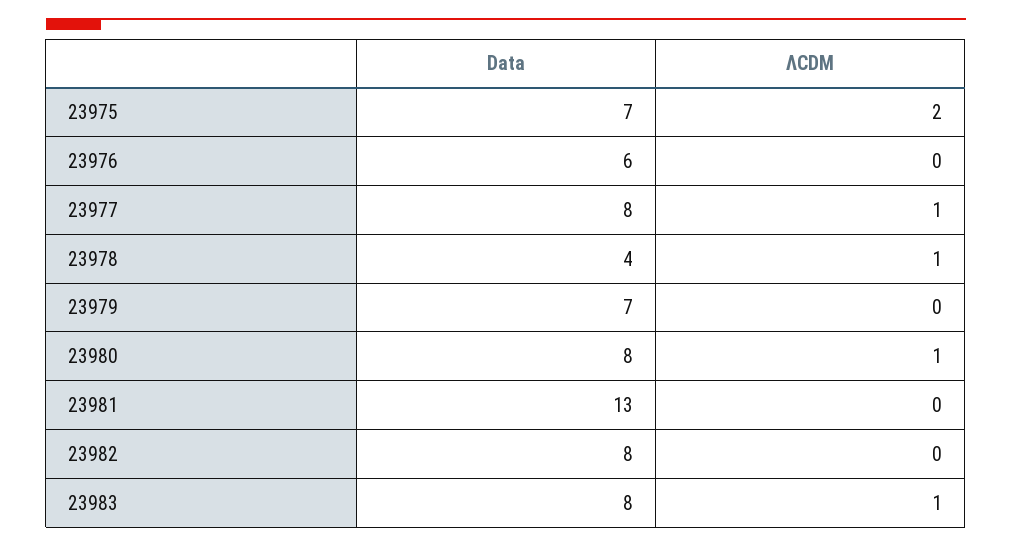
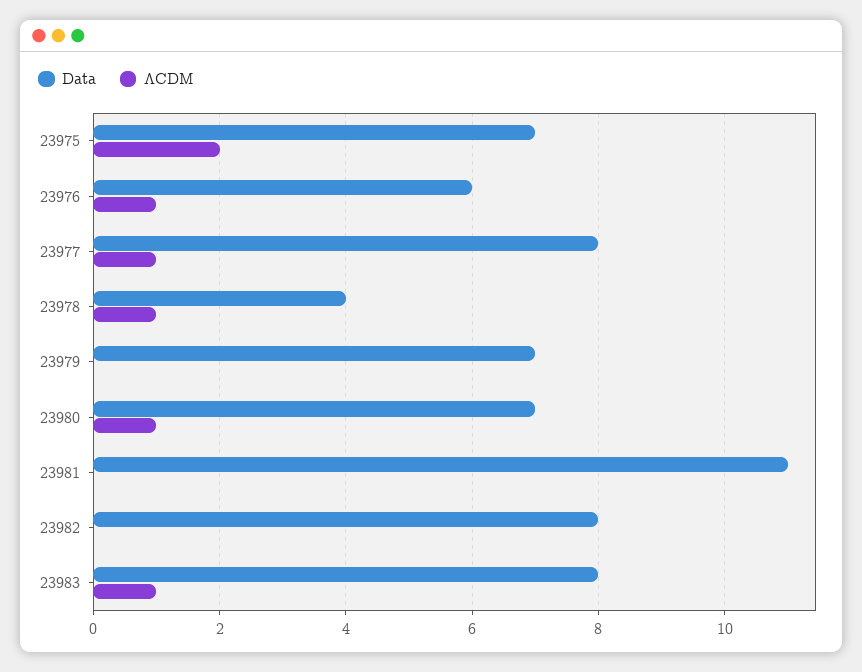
  {
    "Data": {
      "23975": 7,
      "23976": 6,
      "23977": 8,
      "23978": 4,
      "23979": 7,
-     "23980": 8,
+     "23980": 7,
-     "23981": 13,
+     "23981": 11,
      "23982": 8,
      "23983": 8
    },
    "ΛCDM": {
      "23975": 2,
-     "23976": 0,
+     "23976": 1,
      "23977": 1,
      "23978": 1,
      "23979": 0,
      "23980": 1,
      "23981": 0,
      "23982": 0,
      "23983": 1
    }
  }

